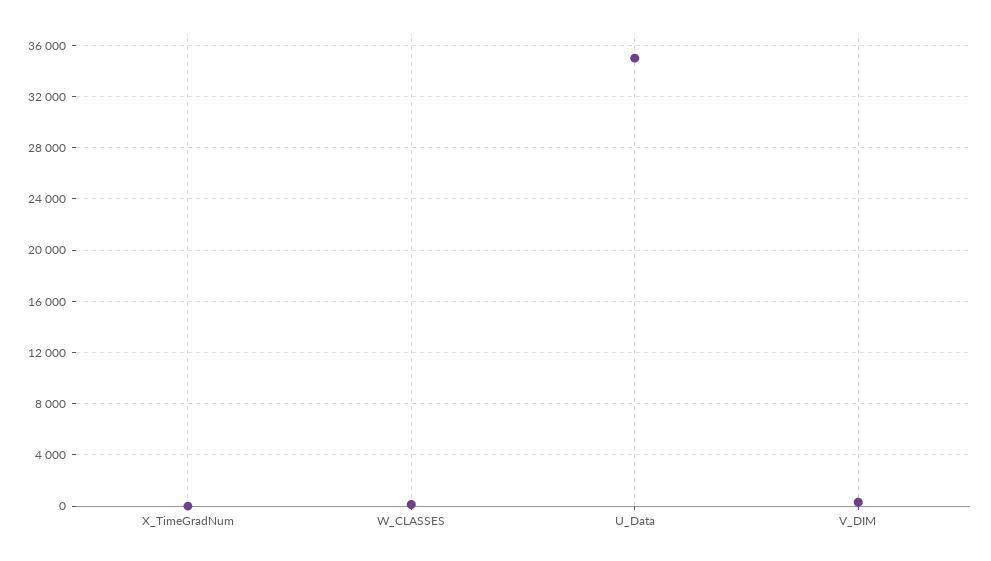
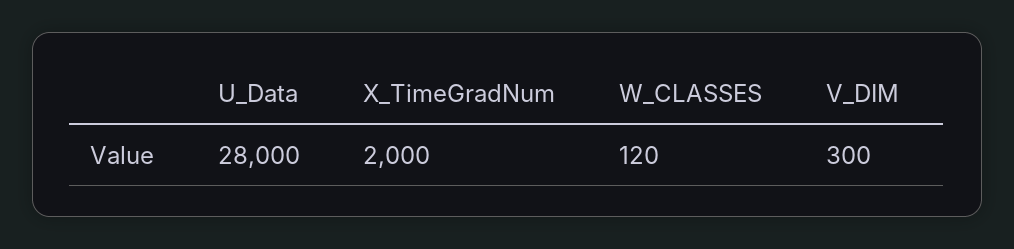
  {
-   "X_TimeGradNum": 0,
+   "X_TimeGradNum": 2000,
    "W_CLASSES": 120,
-   "U_Data": 35000,
+   "U_Data": 28000,
    "V_DIM": 300
  }

